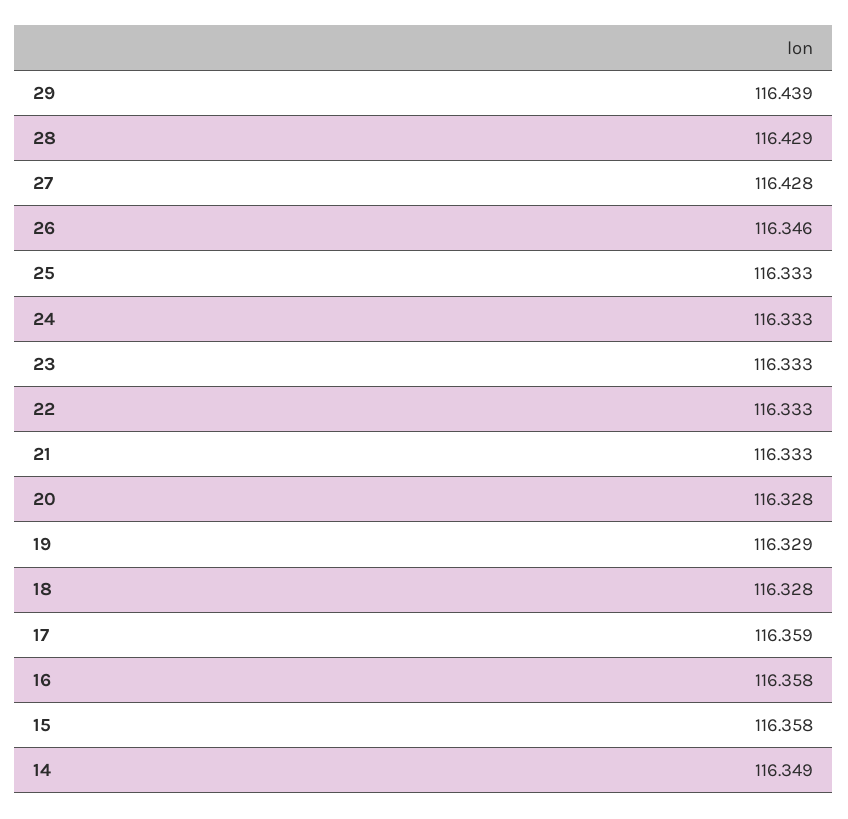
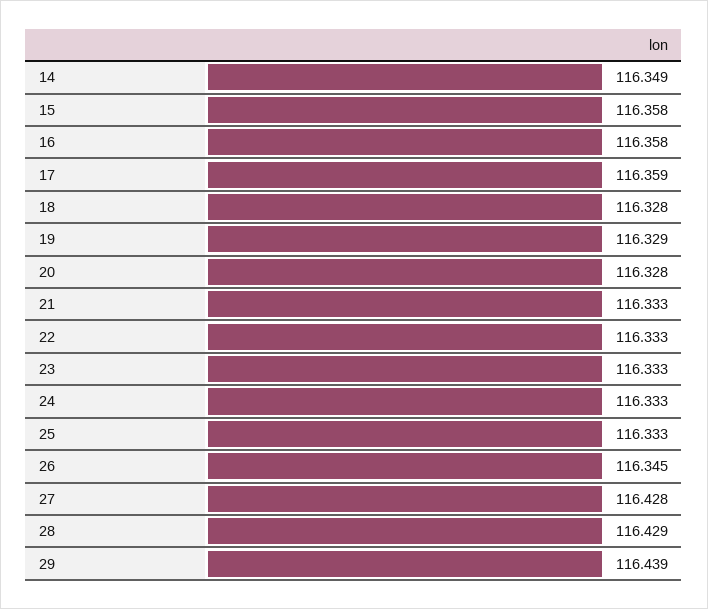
  {
    "29": 116.439,
    "28": 116.429,
    "27": 116.428,
-   "26": 116.346,
+   "26": 116.345,
    "25": 116.333,
    "24": 116.333,
    "23": 116.333,
    "22": 116.333,
    "21": 116.333,
    "20": 116.328,
    "19": 116.329,
    "18": 116.328,
    "17": 116.359,
    "16": 116.358,
    "15": 116.358,
    "14": 116.349
  }

